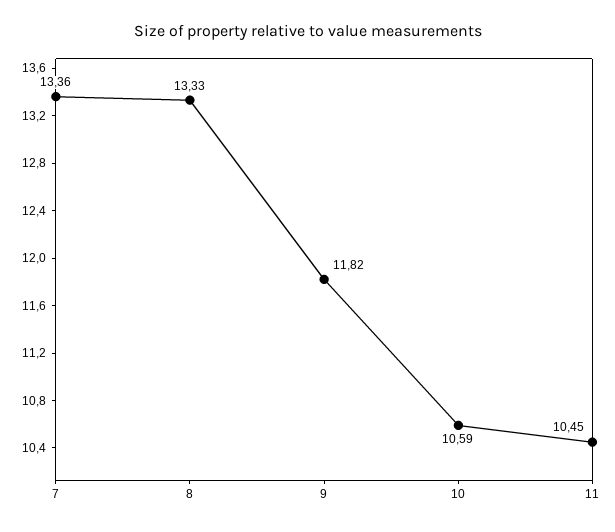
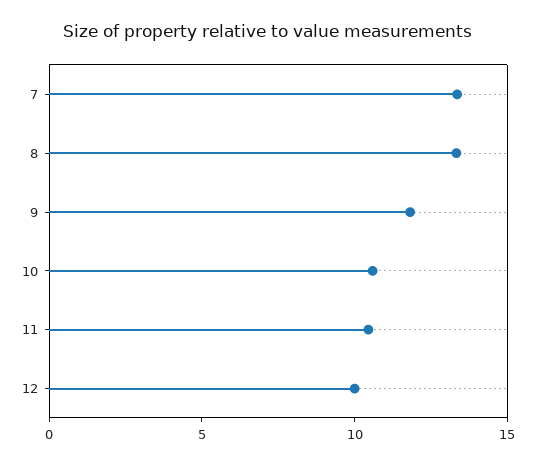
  {
    "7": 13.36,
    "8": 13.33,
    "9": 11.82,
    "10": 10.59,
-   "11": 10.45
+   "11": 10.45,
+   "12": 10
  }

